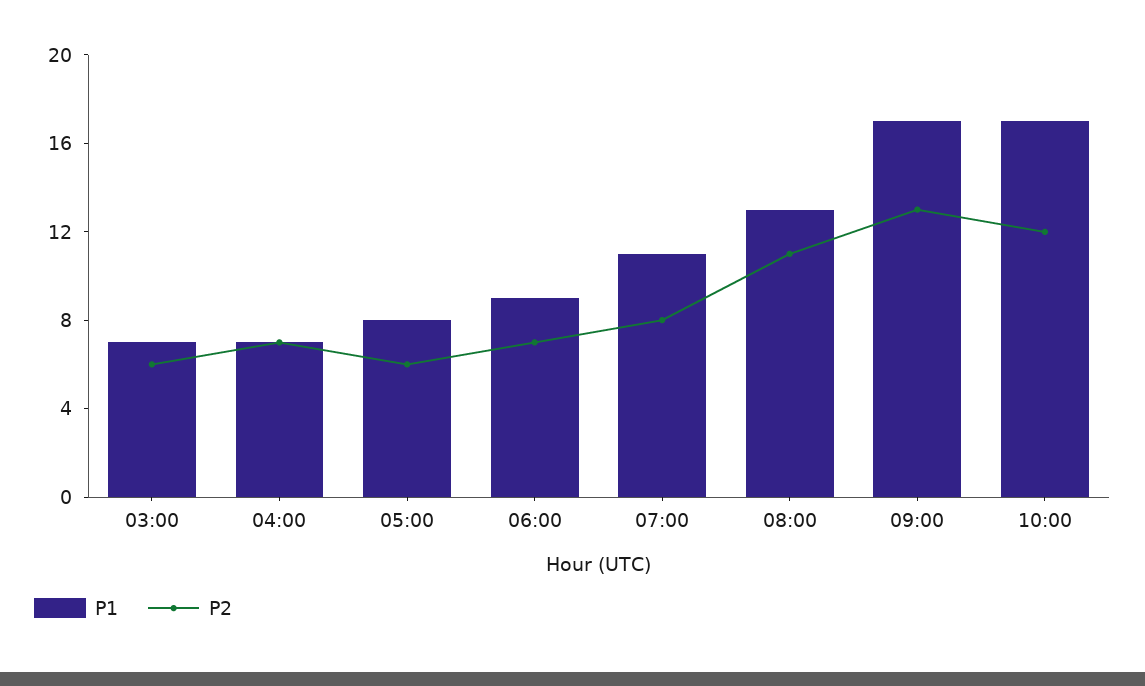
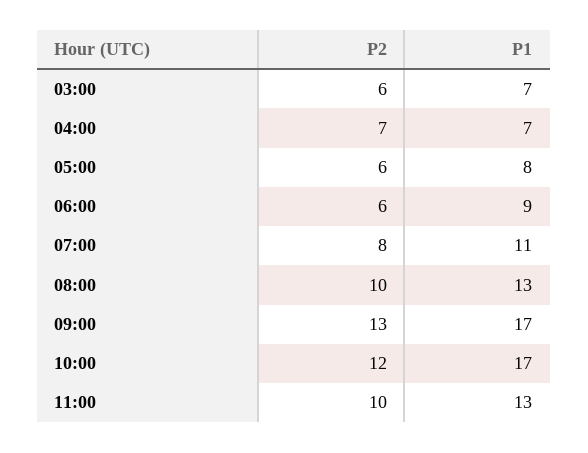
  {
    "P1": {
      "03:00": 7,
      "04:00": 7,
      "05:00": 8,
      "06:00": 9,
      "07:00": 11,
      "08:00": 13,
      "09:00": 17,
-     "10:00": 17
+     "10:00": 17,
+     "11:00": 13
    },
    "P2": {
      "03:00": 6,
      "04:00": 7,
      "05:00": 6,
-     "06:00": 7,
+     "06:00": 6,
      "07:00": 8,
-     "08:00": 11,
+     "08:00": 10,
      "09:00": 13,
-     "10:00": 12
+     "10:00": 12,
+     "11:00": 10
    }
  }

